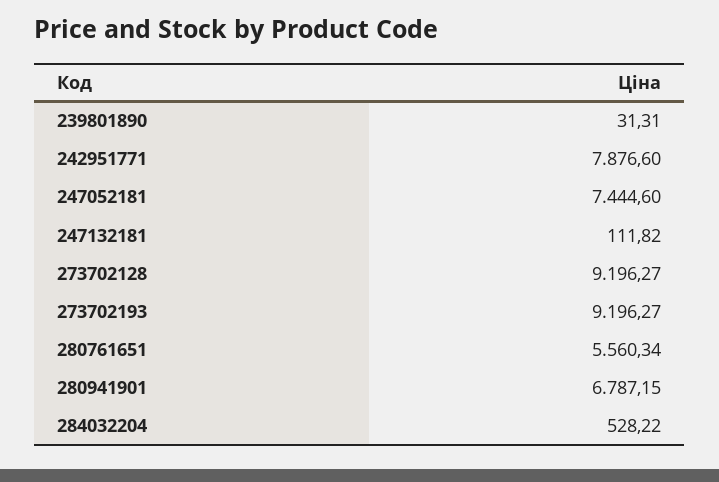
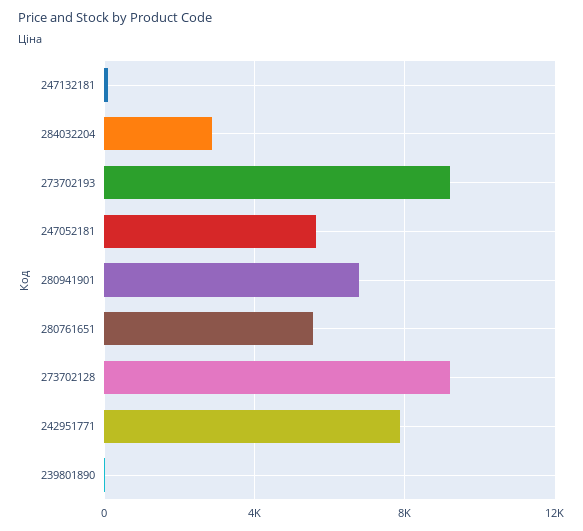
  {
    "239801890": 31.31,
    "242951771": 7876.6,
-   "247052181": 7444.6,
+   "247052181": 5500,
    "247132181": 111.82,
    "273702128": 9196.27,
    "273702193": 9196.27,
    "280761651": 5560.34,
    "280941901": 6787.15,
-   "284032204": 528.22
+   "284032204": 3000
  }

